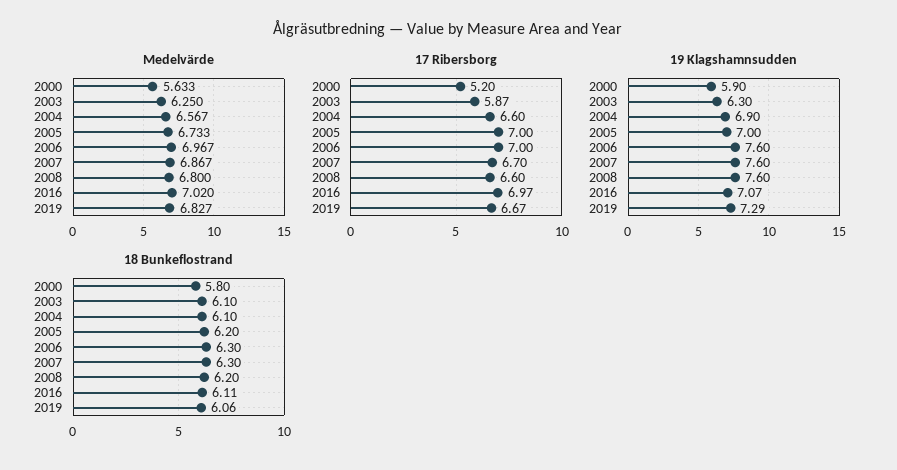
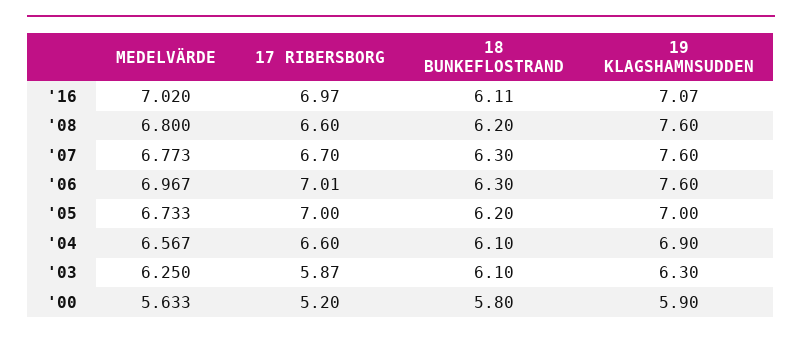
  {
    "Medelvärde": {
      "2000": 5.633,
      "2003": 6.25,
      "2004": 6.567,
      "2005": 6.733,
      "2006": 6.967,
-     "2007": 6.867,
+     "2007": 6.773,
      "2008": 6.8,
-     "2016": 7.02,
+     "2016": 7.02
-     "2019": 6.827
    },
    "17 Ribersborg": {
      "2000": 5.2,
      "2003": 5.87,
      "2004": 6.6,
      "2005": 7,
-     "2006": 7,
+     "2006": 7.01,
      "2007": 6.7,
      "2008": 6.6,
-     "2016": 6.97,
+     "2016": 6.97
-     "2019": 6.67
    },
    "19 Klagshamnsudden": {
      "2000": 5.9,
      "2003": 6.3,
      "2004": 6.9,
      "2005": 7,
      "2006": 7.6,
      "2007": 7.6,
      "2008": 7.6,
-     "2016": 7.07,
+     "2016": 7.07
-     "2019": 7.29
    },
    "18 Bunkeflostrand": {
      "2000": 5.8,
      "2003": 6.1,
      "2004": 6.1,
      "2005": 6.2,
      "2006": 6.3,
      "2007": 6.3,
      "2008": 6.2,
-     "2016": 6.11,
+     "2016": 6.11
-     "2019": 6.06
    }
  }

